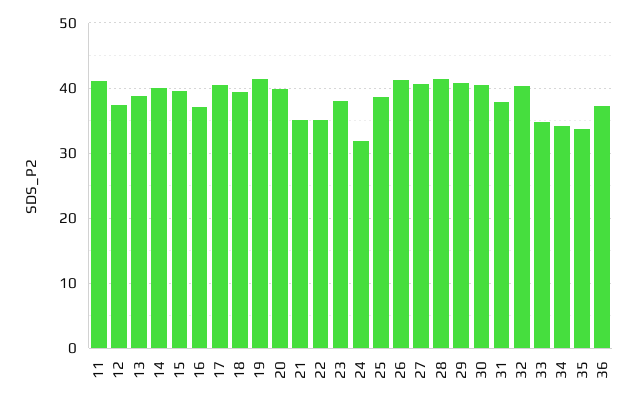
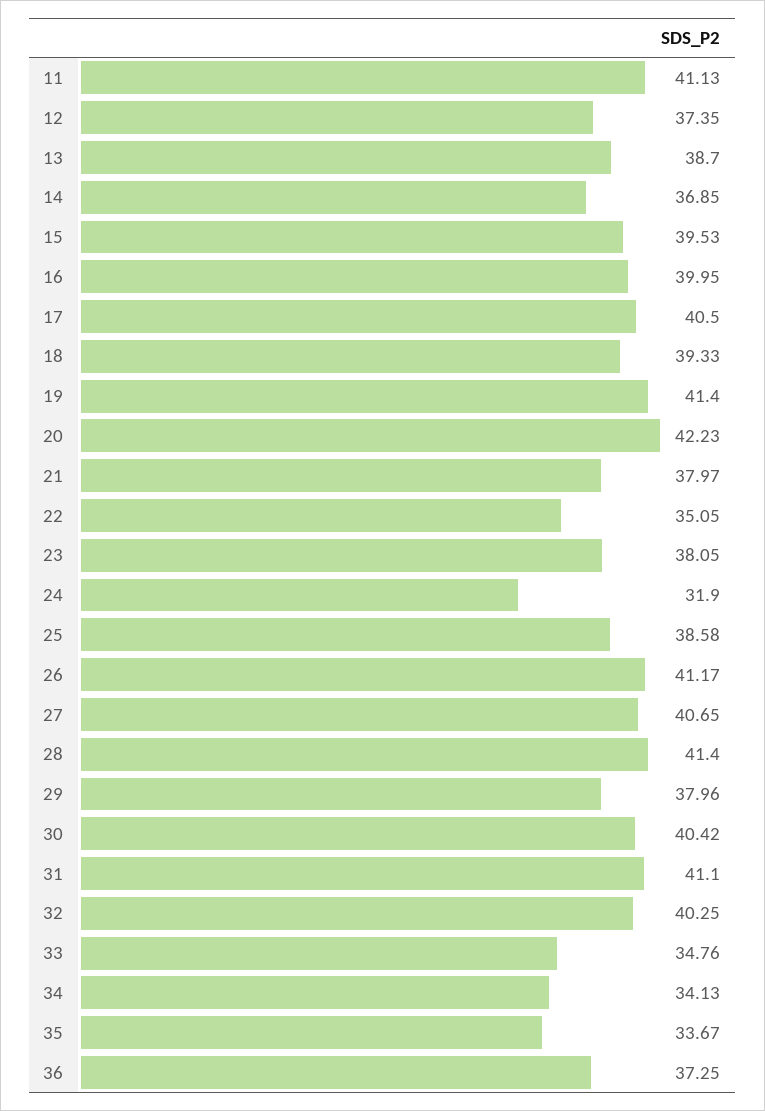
  {
    "11": 41.13,
    "12": 37.35,
    "13": 38.7,
-   "14": 40,
+   "14": 36.85,
    "15": 39.53,
-   "16": 37,
+   "16": 39.95,
    "17": 40.5,
    "18": 39.33,
    "19": 41.4,
-   "20": 40,
+   "20": 42.23,
-   "21": 35,
+   "21": 37.97,
    "22": 35.05,
    "23": 38.05,
    "24": 31.9,
    "25": 38.58,
    "26": 41.17,
    "27": 40.65,
    "28": 41.4,
-   "29": 41,
+   "29": 37.96,
    "30": 40.42,
-   "31": 38,
+   "31": 41.1,
    "32": 40.25,
    "33": 34.76,
    "34": 34.13,
    "35": 33.67,
    "36": 37.25
  }

